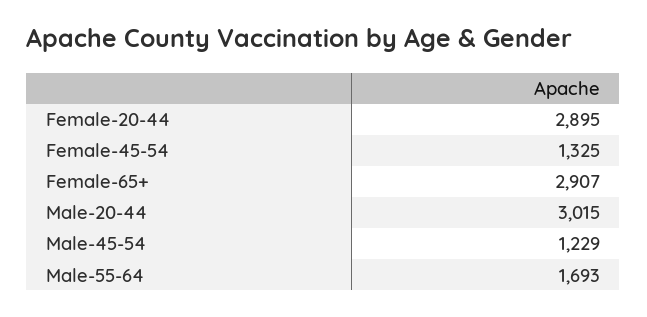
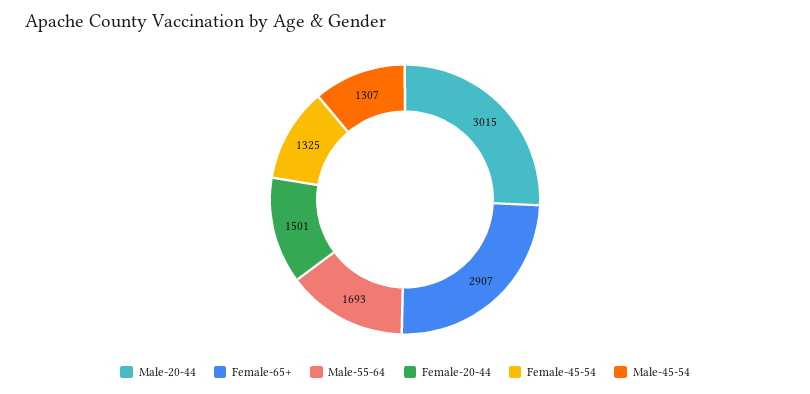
  {
-   "Female-20-44": 2895,
+   "Female-20-44": 1501,
    "Female-45-54": 1325,
    "Female-65+": 2907,
    "Male-20-44": 3015,
-   "Male-45-54": 1229,
+   "Male-45-54": 1307,
    "Male-55-64": 1693
  }

